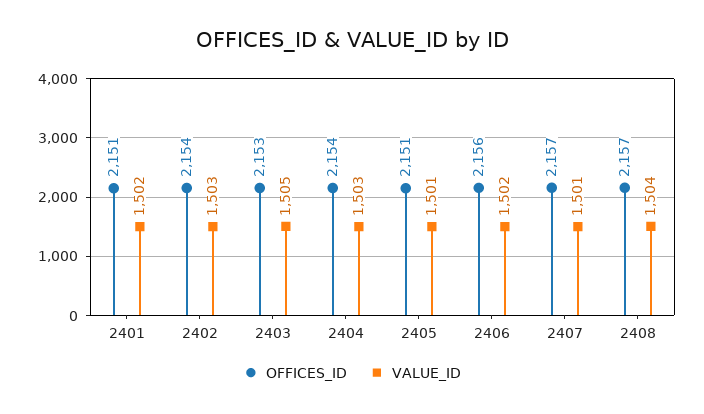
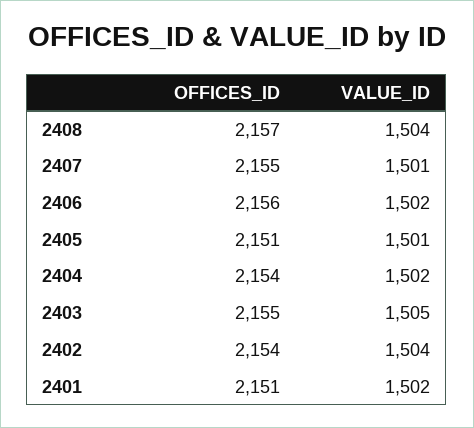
  {
    "OFFICES_ID": {
      "2401": 2151,
      "2402": 2154,
-     "2403": 2153,
+     "2403": 2155,
      "2404": 2154,
      "2405": 2151,
      "2406": 2156,
-     "2407": 2157,
+     "2407": 2155,
      "2408": 2157
    },
    "VALUE_ID": {
      "2401": 1502,
-     "2402": 1503,
+     "2402": 1504,
      "2403": 1505,
-     "2404": 1503,
+     "2404": 1502,
      "2405": 1501,
      "2406": 1502,
      "2407": 1501,
      "2408": 1504
    }
  }

